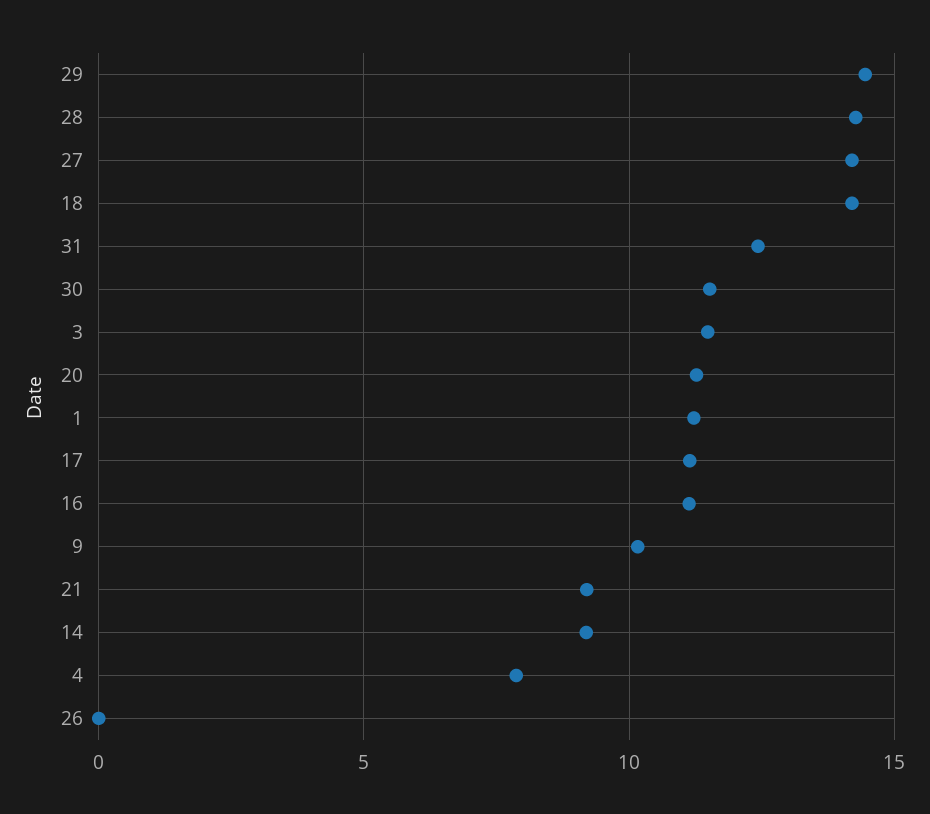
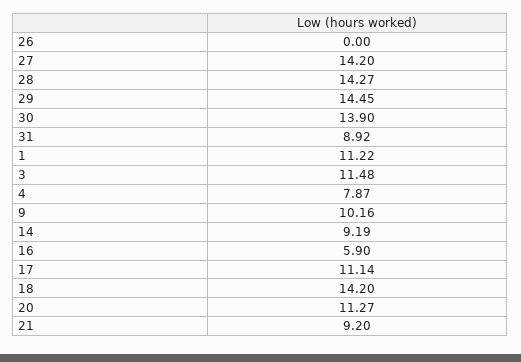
  {
    "29": 14.45,
    "28": 14.27,
    "27": 14.2,
    "18": 14.2,
-   "31": 12.5,
+   "31": 8.92,
-   "30": 11.5,
+   "30": 13.9,
    "3": 11.48,
    "20": 11.27,
    "1": 11.22,
    "17": 11.14,
-   "16": 11,
+   "16": 5.9,
    "9": 10.16,
    "21": 9.2,
    "14": 9.19,
    "4": 7.87,
    "26": 0
  }

